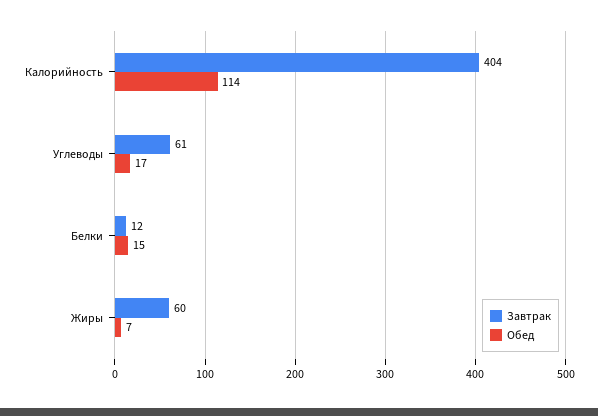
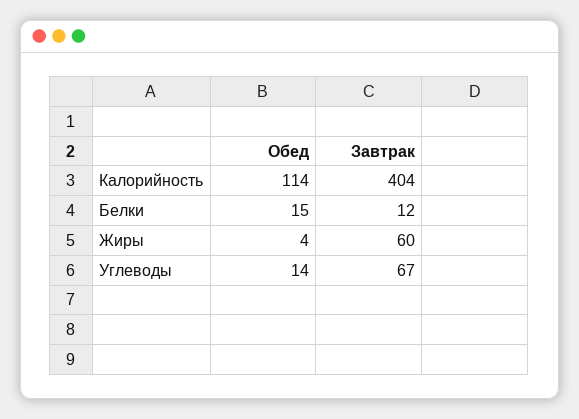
  {
    "Завтрак": {
      "Калорийность": 404,
-     "Углеводы": 61,
+     "Углеводы": 67,
      "Белки": 12,
      "Жиры": 60
    },
    "Обед": {
      "Калорийность": 114,
-     "Углеводы": 17,
+     "Углеводы": 14,
      "Белки": 15,
-     "Жиры": 7
+     "Жиры": 4
    }
  }

